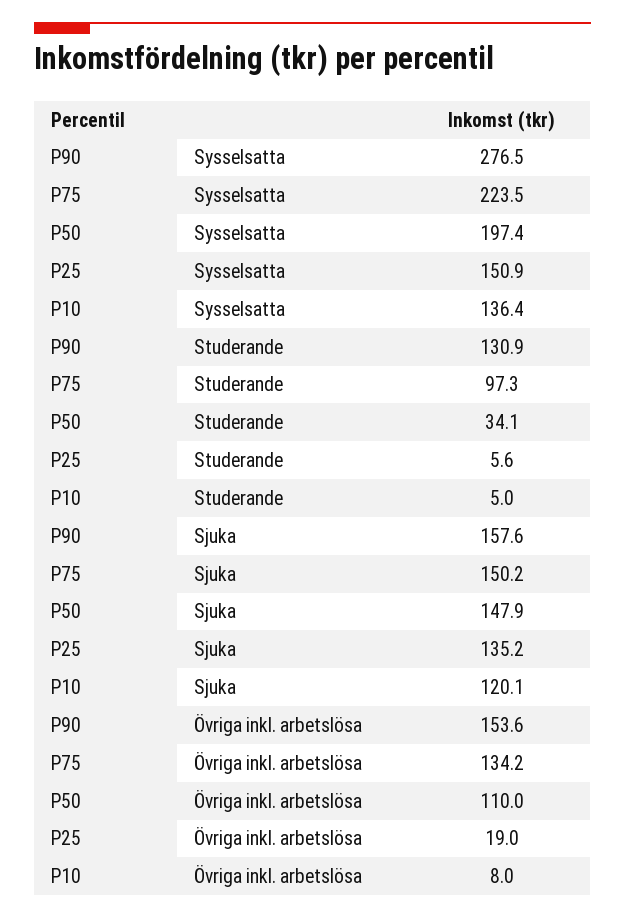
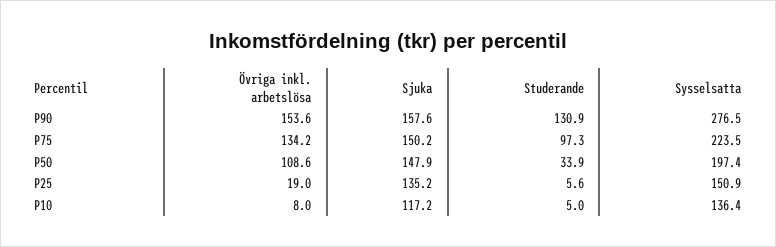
  {
    "P90": {
      "Sysselsatta": 276.5,
      "Studerande": 130.9,
      "Sjuka": 157.6,
      "Övriga inkl. arbetslösa": 153.6
    },
    "P75": {
      "Sysselsatta": 223.5,
      "Studerande": 97.3,
      "Sjuka": 150.2,
      "Övriga inkl. arbetslösa": 134.2
    },
    "P50": {
      "Sysselsatta": 197.4,
-     "Studerande": 34.1,
+     "Studerande": 33.9,
      "Sjuka": 147.9,
-     "Övriga inkl. arbetslösa": 110
+     "Övriga inkl. arbetslösa": 108.6
    },
    "P25": {
      "Sysselsatta": 150.9,
      "Studerande": 5.6,
      "Sjuka": 135.2,
      "Övriga inkl. arbetslösa": 19
    },
    "P10": {
      "Sysselsatta": 136.4,
      "Studerande": 5,
-     "Sjuka": 120.1,
+     "Sjuka": 117.2,
      "Övriga inkl. arbetslösa": 8
    }
  }

